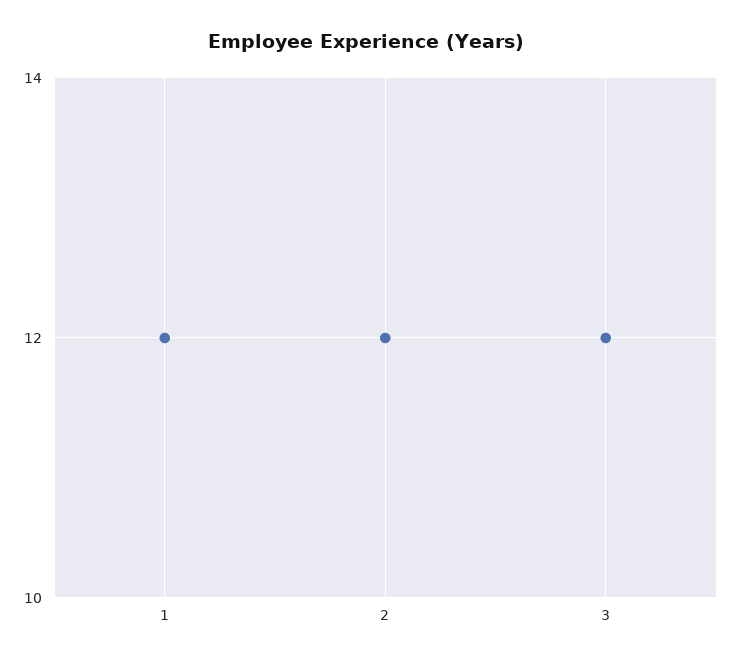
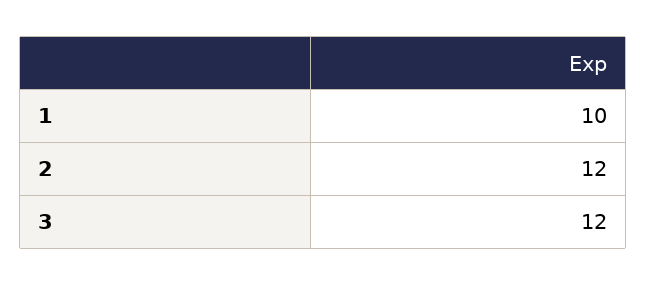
  {
-   "1": 12,
+   "1": 10,
    "2": 12,
    "3": 12
  }

